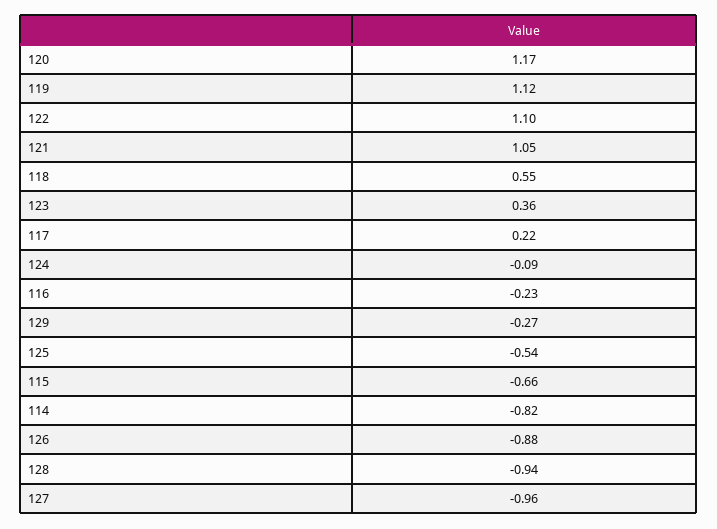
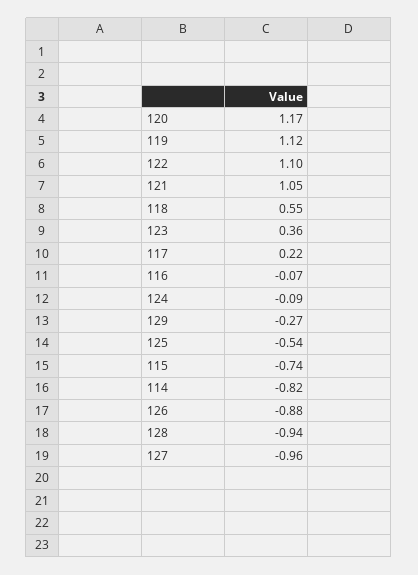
  {
    "120": 1.17,
    "119": 1.12,
    "122": 1.1,
    "121": 1.05,
    "118": 0.55,
    "123": 0.36,
    "117": 0.22,
    "124": -0.09,
-   "116": -0.23,
+   "116": -0.07,
    "129": -0.27,
    "125": -0.54,
-   "115": -0.66,
+   "115": -0.74,
    "114": -0.82,
    "126": -0.88,
    "128": -0.94,
    "127": -0.96
  }

